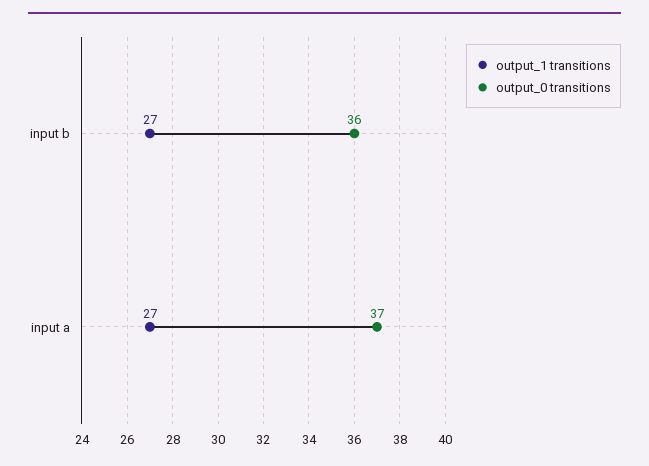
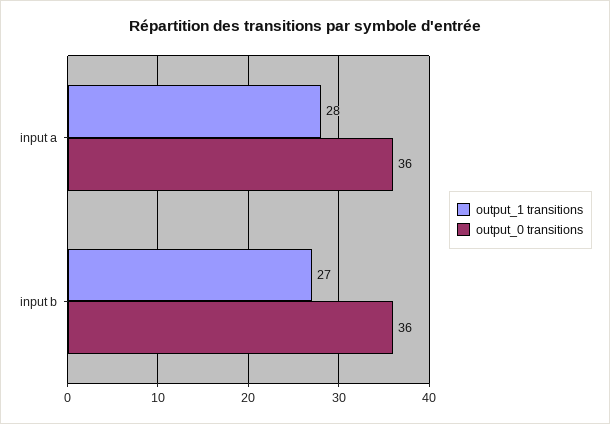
  {
    "output_1 transitions": {
      "input b": 27,
-     "input a": 27
+     "input a": 28
    },
    "output_0 transitions": {
      "input b": 36,
-     "input a": 37
+     "input a": 36
    }
  }

